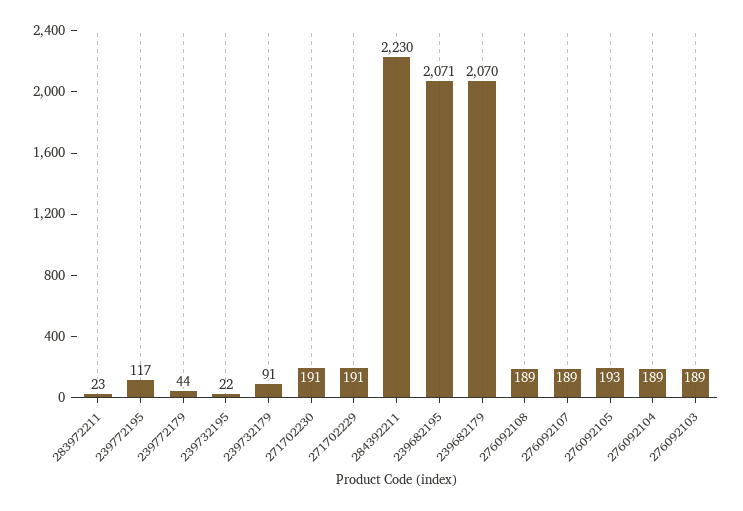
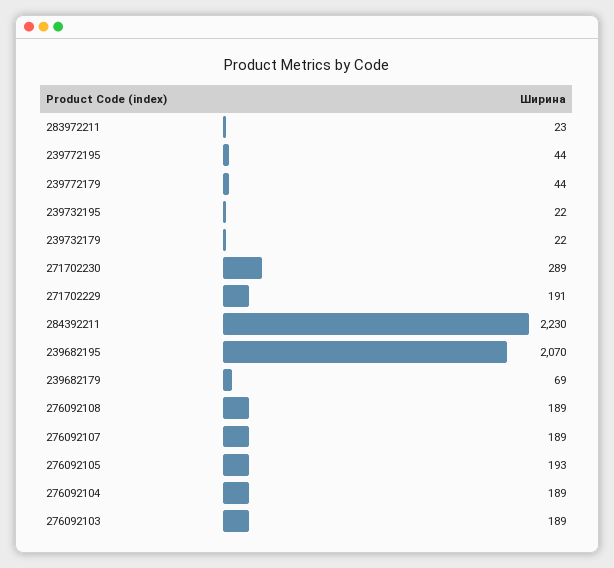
  {
    "283972211": 23,
-   "239772195": 117,
+   "239772195": 44,
    "239772179": 44,
    "239732195": 22,
-   "239732179": 91,
+   "239732179": 22,
-   "271702230": 191,
+   "271702230": 289,
    "271702229": 191,
    "284392211": 2230,
-   "239682195": 2071,
+   "239682195": 2070,
-   "239682179": 2070,
+   "239682179": 69,
    "276092108": 189,
    "276092107": 189,
    "276092105": 193,
    "276092104": 189,
    "276092103": 189
  }

